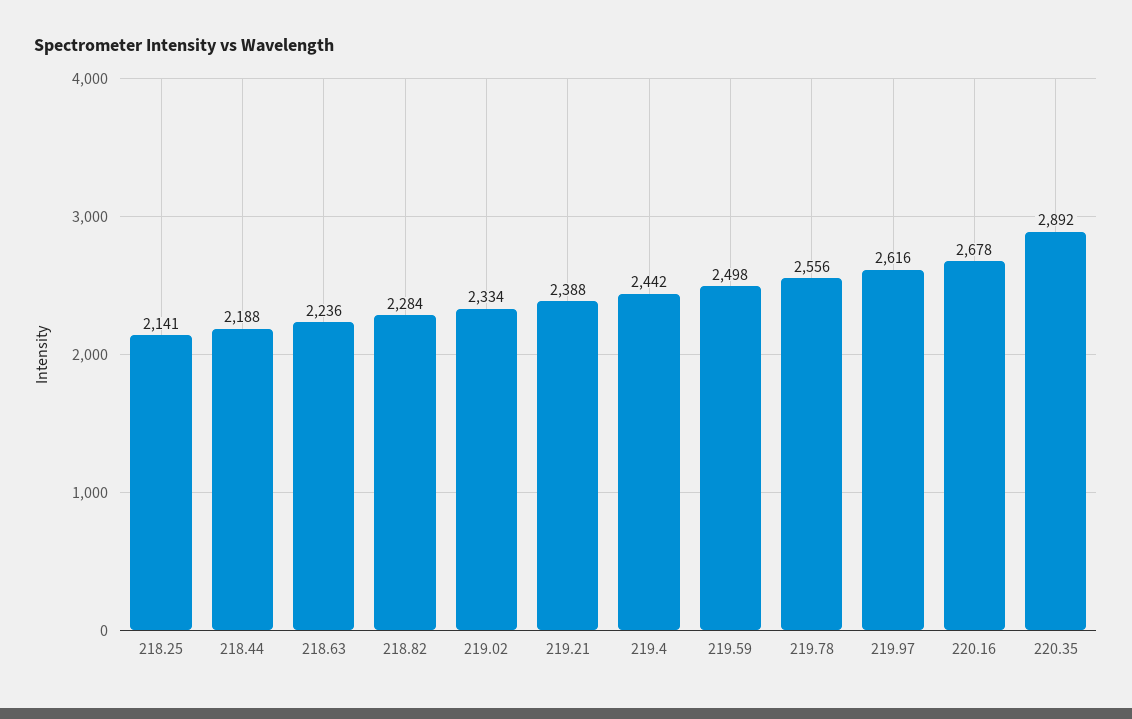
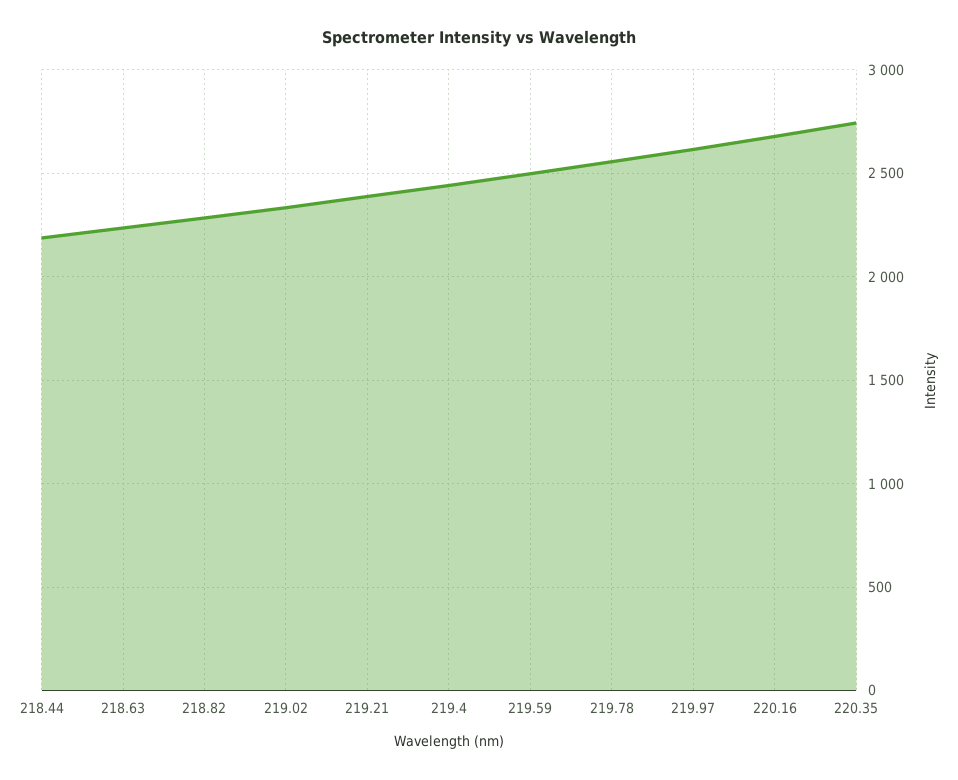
  {
-   "218.25": 2141,
    "218.44": 2188,
    "218.63": 2236,
    "218.82": 2284,
    "219.02": 2334,
    "219.21": 2388,
    "219.4": 2442,
    "219.59": 2498,
    "219.78": 2556,
    "219.97": 2616,
    "220.16": 2678,
-   "220.35": 2892
+   "220.35": 2750
  }

